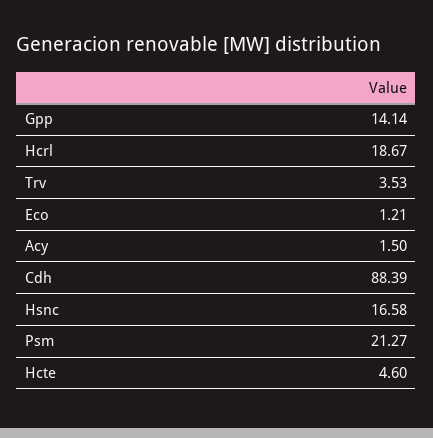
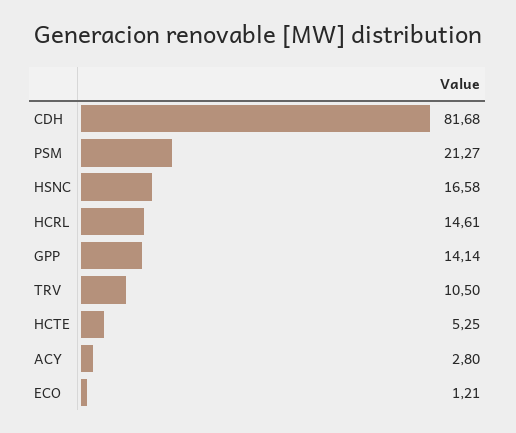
  {
    "Gpp": 14.14,
-   "Hcrl": 18.67,
+   "Hcrl": 14.61,
-   "Trv": 3.53,
+   "Trv": 10.5,
    "Eco": 1.21,
-   "Acy": 1.5,
+   "Acy": 2.8,
-   "Cdh": 88.39,
+   "Cdh": 81.68,
    "Hsnc": 16.58,
    "Psm": 21.27,
-   "Hcte": 4.6
+   "Hcte": 5.25
  }

